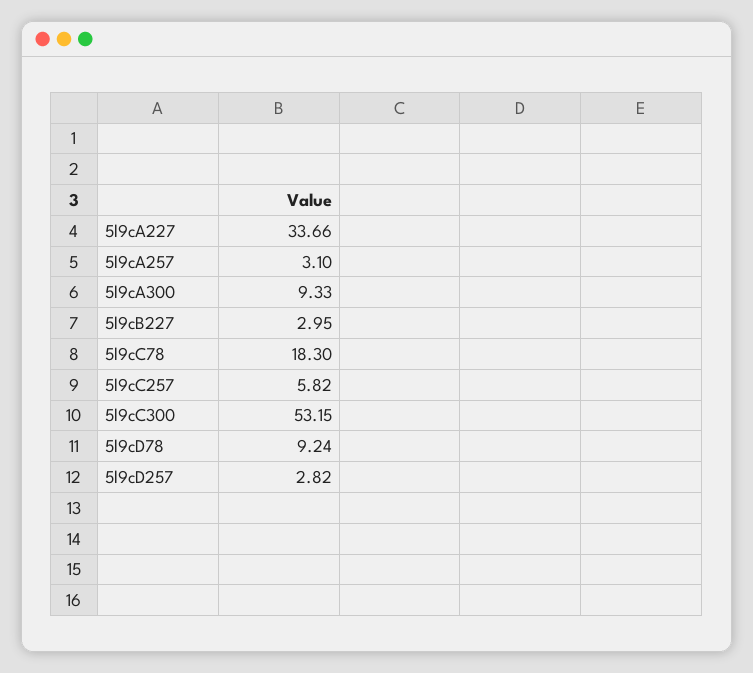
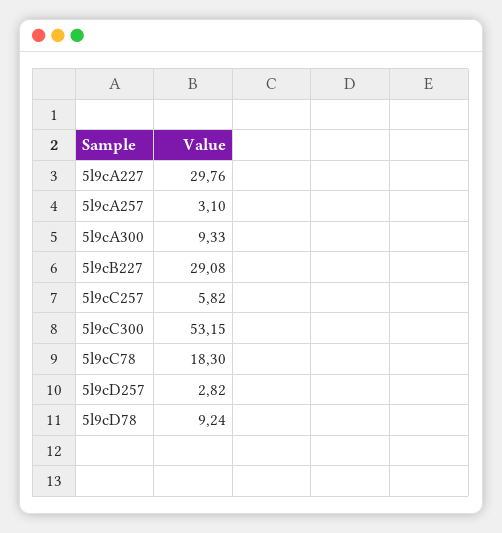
  {
-   "5l9cA227": 33.66,
+   "5l9cA227": 29.76,
    "5l9cA257": 3.1,
    "5l9cA300": 9.33,
-   "5l9cB227": 2.95,
+   "5l9cB227": 29.08,
    "5l9cC78": 18.3,
    "5l9cC257": 5.82,
    "5l9cC300": 53.15,
    "5l9cD78": 9.24,
    "5l9cD257": 2.82
  }

